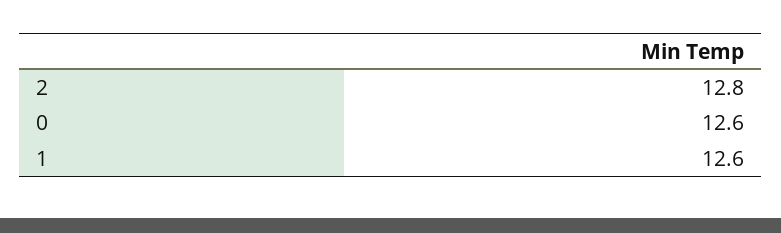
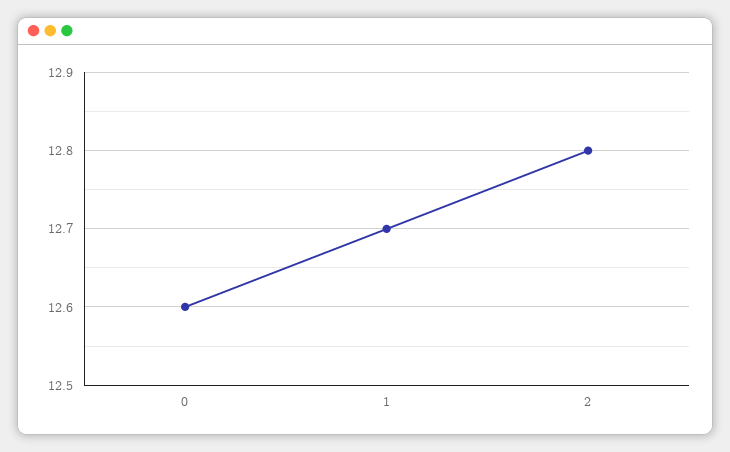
  {
    "2": 12.8,
    "0": 12.6,
-   "1": 12.6
+   "1": 12.7
  }

